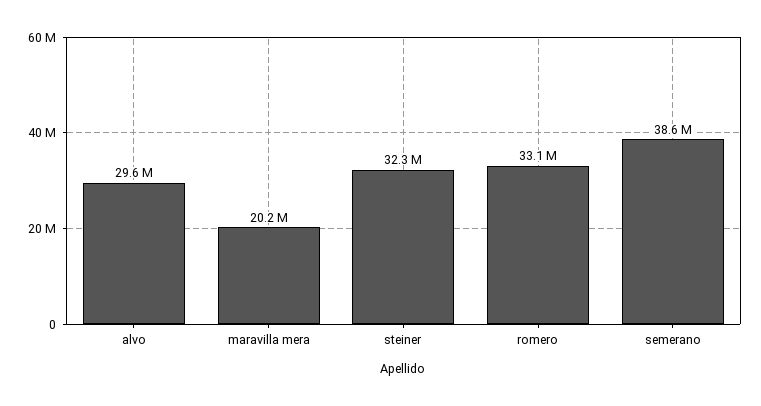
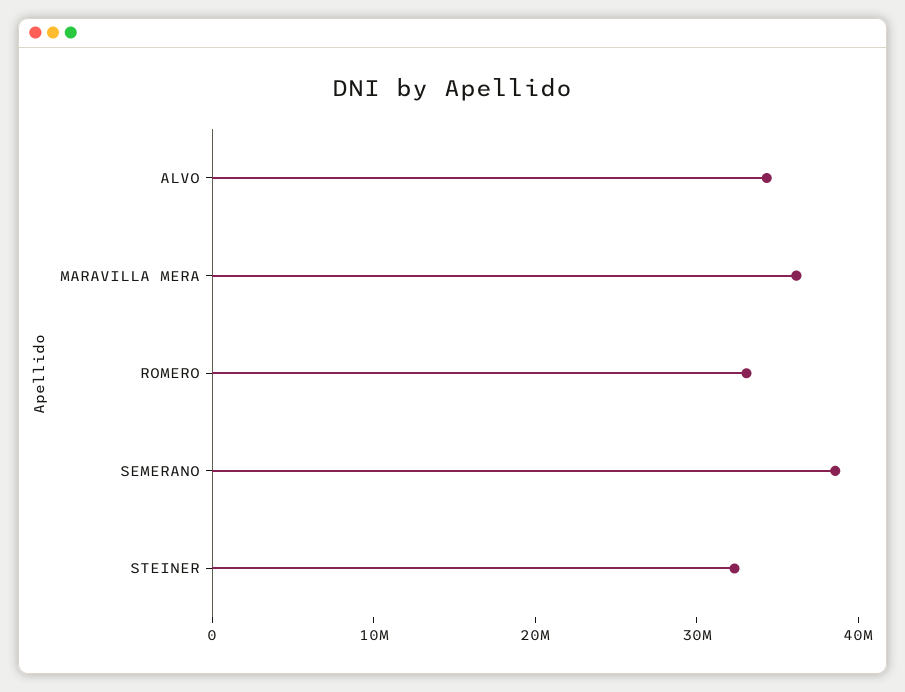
  {
-   "alvo": 29600000,
+   "alvo": 34000000,
-   "maravilla mera": 20200000,
+   "maravilla mera": 36000000,
    "steiner": 32300000,
    "romero": 33100000,
    "semerano": 38600000
  }

